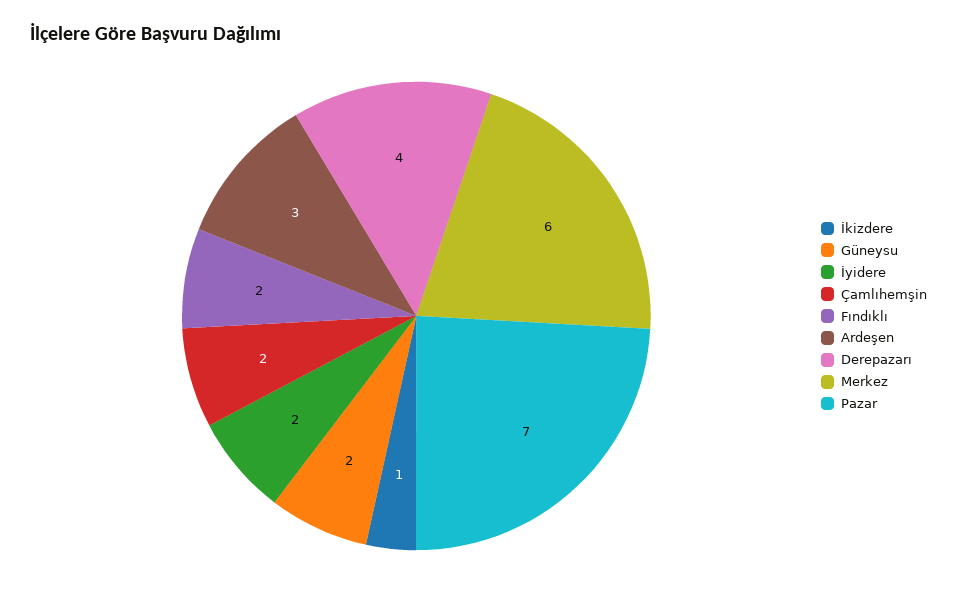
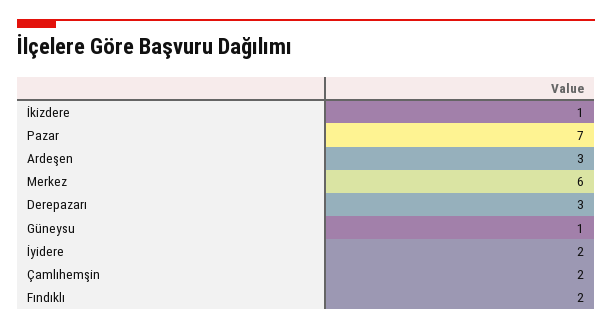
  {
    "İkizdere": 1,
-   "Güneysu": 2,
+   "Güneysu": 1,
    "İyidere": 2,
    "Çamlıhemşin": 2,
    "Fındıklı": 2,
    "Ardeşen": 3,
-   "Derepazarı": 4,
+   "Derepazarı": 3,
    "Merkez": 6,
    "Pazar": 7
  }

